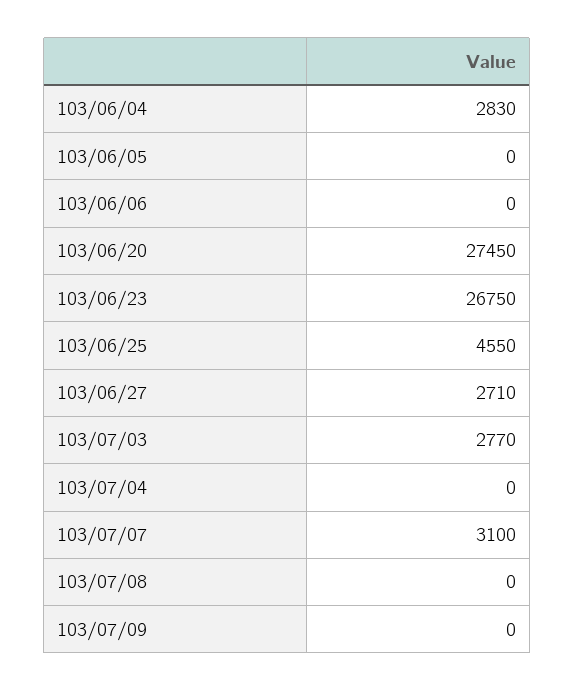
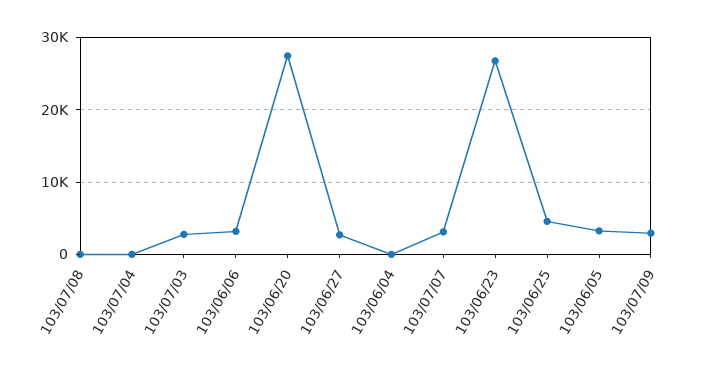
  {
-   "103/06/04": 2830,
+   "103/06/04": 0,
-   "103/06/05": 0,
+   "103/06/05": 3000,
-   "103/06/06": 0,
+   "103/06/06": 3000,
    "103/06/20": 27450,
    "103/06/23": 26750,
    "103/06/25": 4550,
    "103/06/27": 2710,
    "103/07/03": 2770,
    "103/07/04": 0,
    "103/07/07": 3100,
    "103/07/08": 0,
-   "103/07/09": 0
+   "103/07/09": 3000
  }

